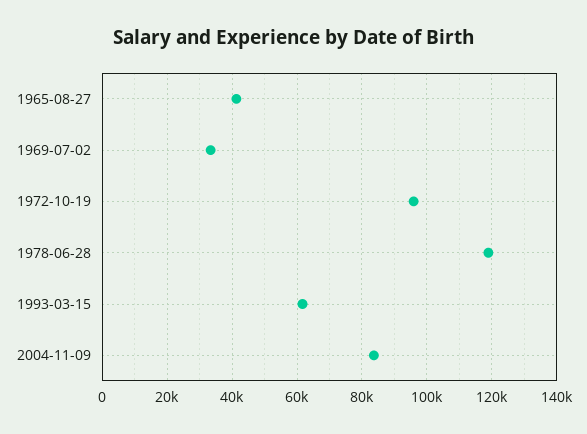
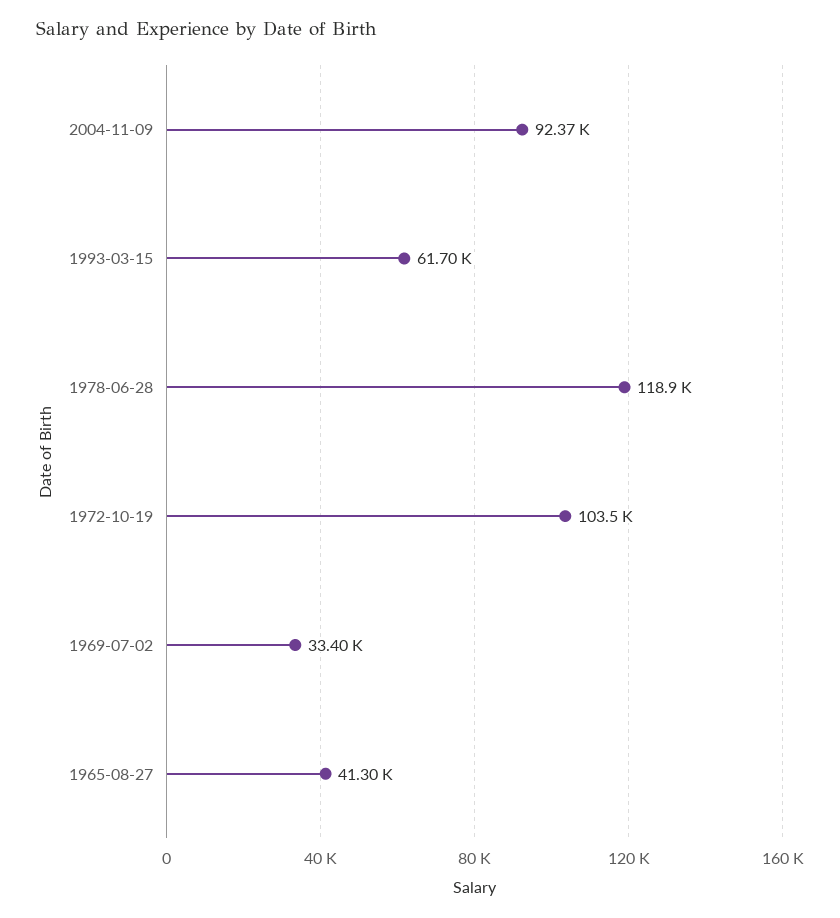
  {
    "1965-08-27": 41300,
    "1969-07-02": 33400,
-   "1972-10-19": 96000,
+   "1972-10-19": 103500,
    "1978-06-28": 118900,
    "1993-03-15": 61700,
-   "2004-11-09": 84000
+   "2004-11-09": 92370
  }

